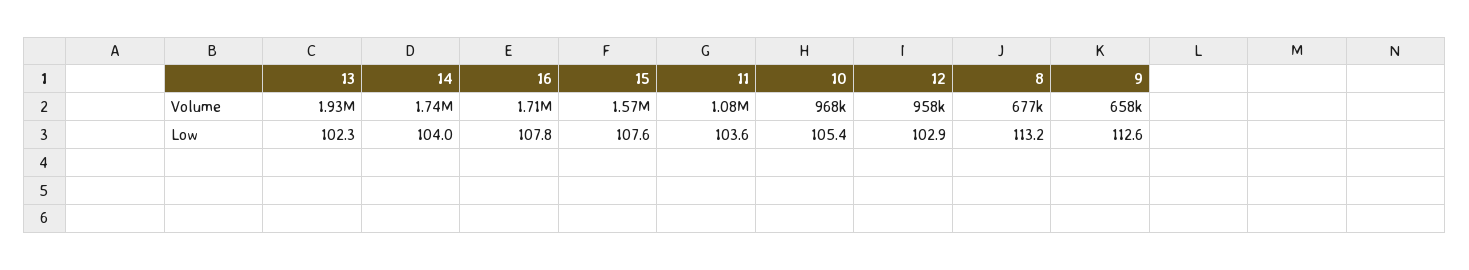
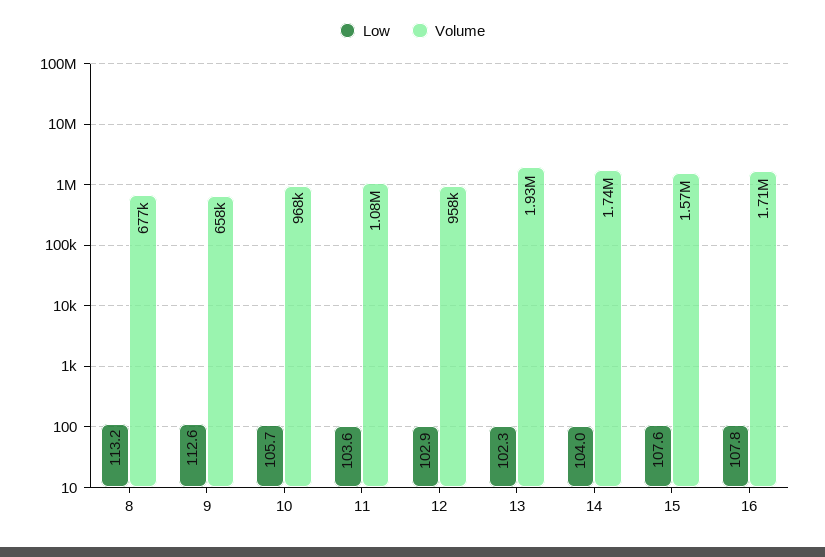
  {
    "Volume": {
      "13": 1930000,
      "14": 1740000,
      "16": 1710000,
      "15": 1570000,
      "11": 1080000,
      "10": 968000,
      "12": 958000,
      "8": 677000,
      "9": 658000
    },
    "Low": {
      "13": 102.3,
      "14": 104,
      "16": 107.8,
      "15": 107.6,
      "11": 103.6,
-     "10": 105.4,
+     "10": 105.7,
      "12": 102.9,
      "8": 113.2,
      "9": 112.6
    }
  }

